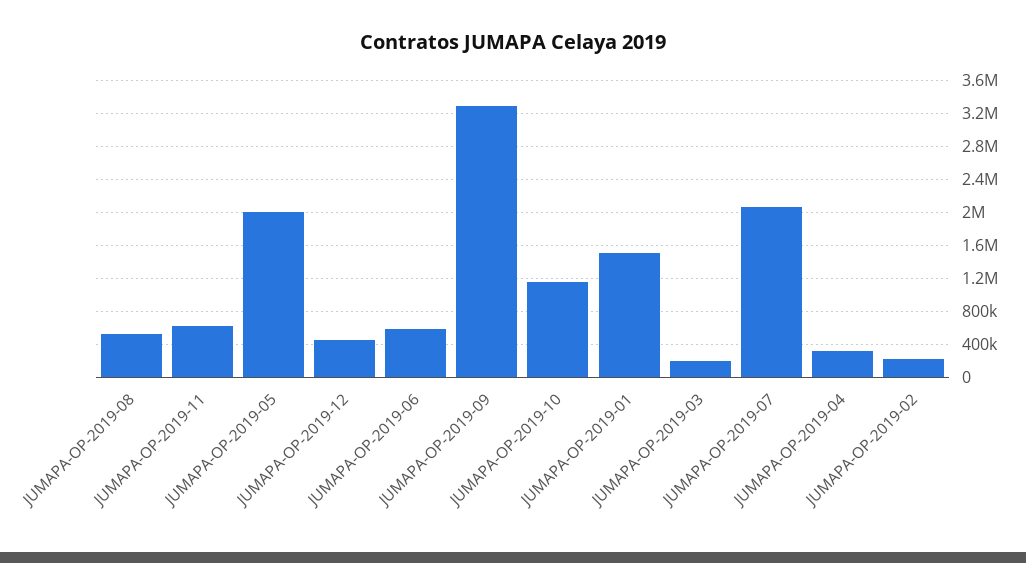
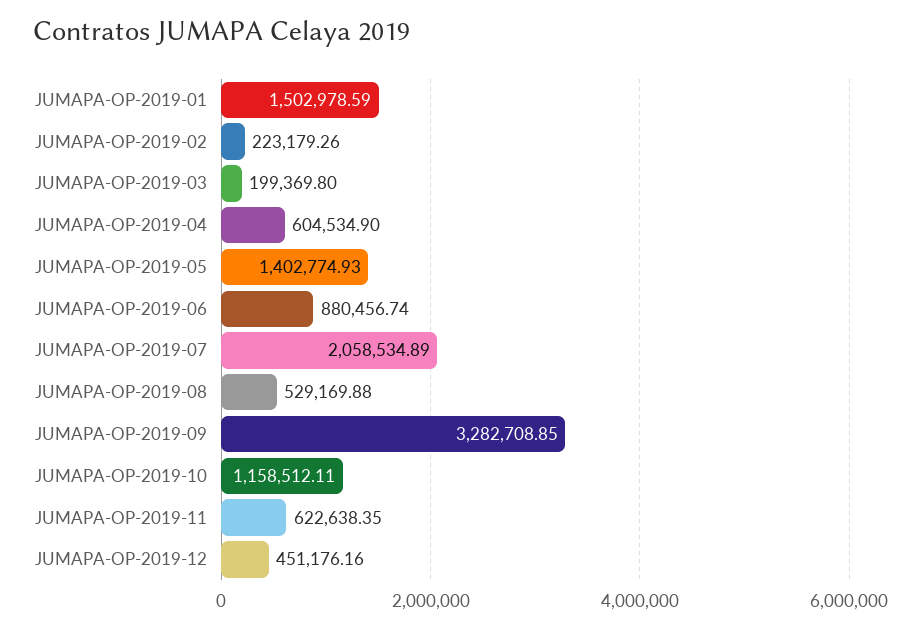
  {
    "JUMAPA-OP-2019-08": 529169.88,
    "JUMAPA-OP-2019-11": 622638.35,
-   "JUMAPA-OP-2019-05": 2000000,
+   "JUMAPA-OP-2019-05": 1402774.93,
    "JUMAPA-OP-2019-12": 451176.16,
-   "JUMAPA-OP-2019-06": 600000,
+   "JUMAPA-OP-2019-06": 880456.74,
    "JUMAPA-OP-2019-09": 3282708.85,
    "JUMAPA-OP-2019-10": 1158512.11,
    "JUMAPA-OP-2019-01": 1502978.59,
    "JUMAPA-OP-2019-03": 199369.8,
    "JUMAPA-OP-2019-07": 2058534.89,
-   "JUMAPA-OP-2019-04": 300000,
+   "JUMAPA-OP-2019-04": 604534.9,
    "JUMAPA-OP-2019-02": 223179.26
  }

